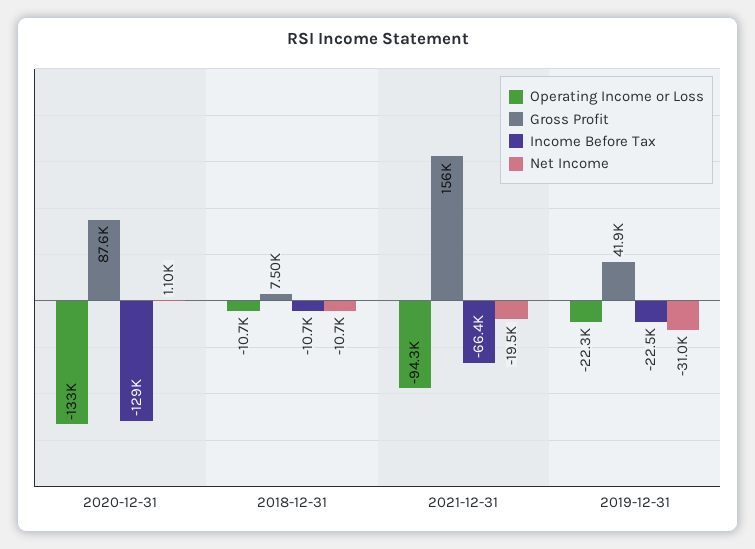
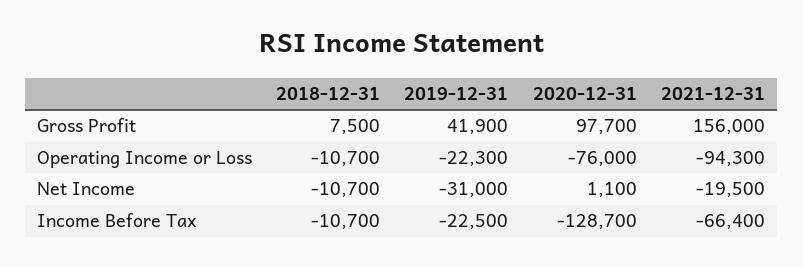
  {
    "Operating Income or Loss": {
-     "2020-12-31": -133000,
+     "2020-12-31": -76000,
      "2018-12-31": -10700,
      "2021-12-31": -94300,
      "2019-12-31": -22300
    },
    "Gross Profit": {
-     "2020-12-31": 87600,
+     "2020-12-31": 97700,
      "2018-12-31": 7500,
      "2021-12-31": 156000,
      "2019-12-31": 41900
    },
    "Income Before Tax": {
      "2020-12-31": -128700,
      "2018-12-31": -10700,
      "2021-12-31": -66400,
      "2019-12-31": -22500
    },
    "Net Income": {
      "2020-12-31": 1100,
      "2018-12-31": -10700,
      "2021-12-31": -19500,
      "2019-12-31": -31000
    }
  }

